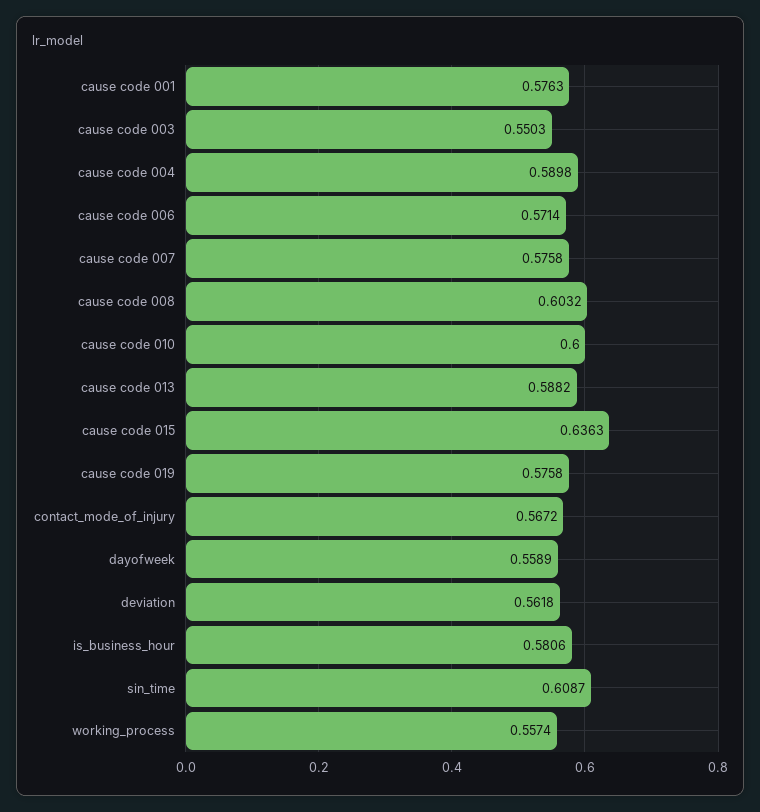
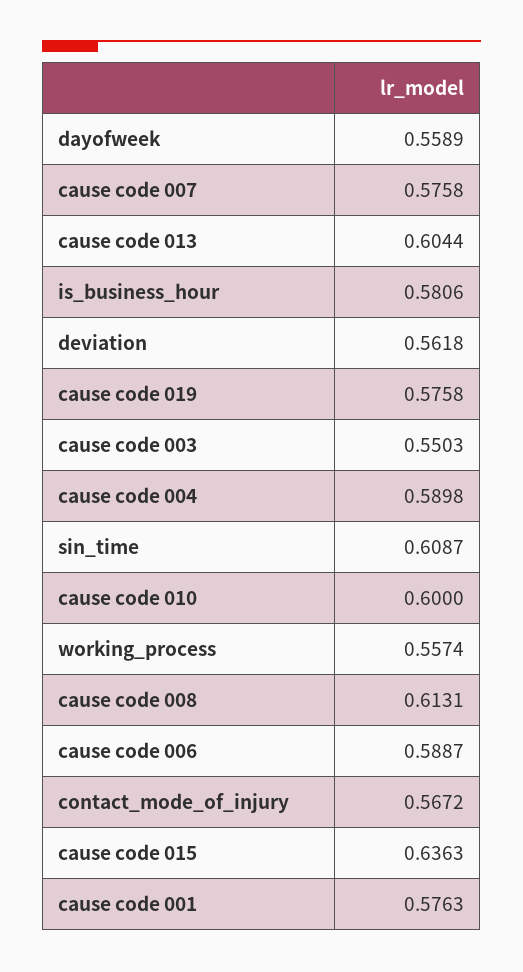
  {
    "cause code 001": 0.5763,
    "cause code 003": 0.5503,
    "cause code 004": 0.5898,
-   "cause code 006": 0.5714,
+   "cause code 006": 0.5887,
    "cause code 007": 0.5758,
-   "cause code 008": 0.6032,
+   "cause code 008": 0.6131,
    "cause code 010": 0.6,
-   "cause code 013": 0.5882,
+   "cause code 013": 0.6044,
    "cause code 015": 0.6363,
    "cause code 019": 0.5758,
    "contact_mode_of_injury": 0.5672,
    "dayofweek": 0.5589,
    "deviation": 0.5618,
    "is_business_hour": 0.5806,
    "sin_time": 0.6087,
    "working_process": 0.5574
  }

